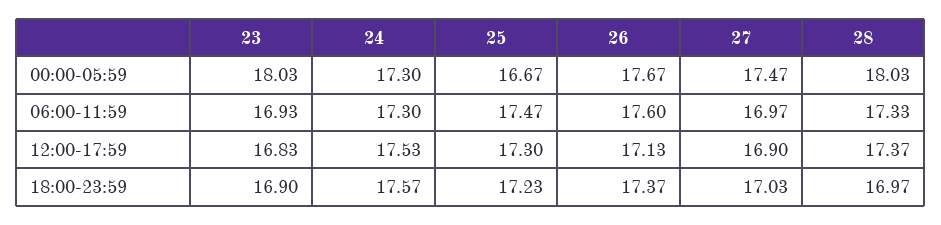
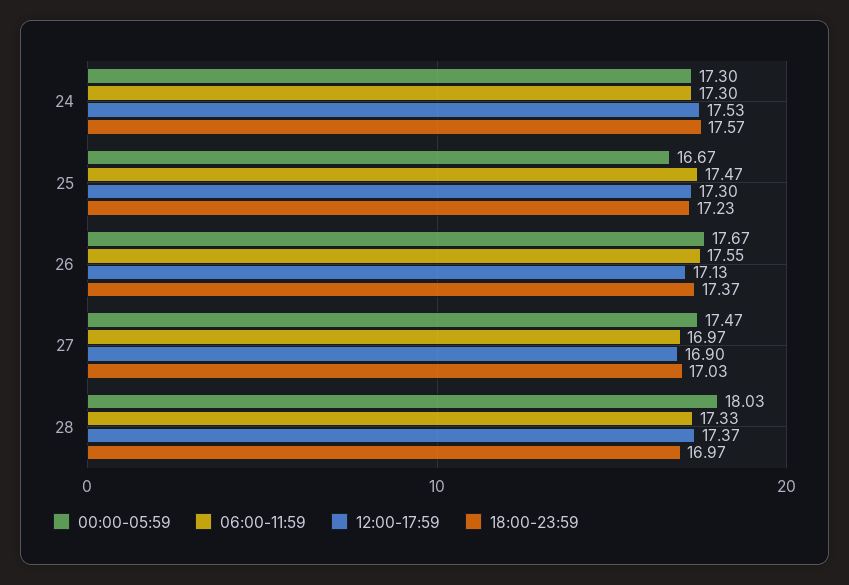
  {
    "00:00-05:59": {
-     "23": 18.03,
      "24": 17.3,
      "25": 16.67,
      "26": 17.67,
      "27": 17.47,
      "28": 18.03
    },
    "06:00-11:59": {
-     "23": 16.93,
      "24": 17.3,
      "25": 17.47,
-     "26": 17.6,
+     "26": 17.55,
      "27": 16.97,
      "28": 17.33
    },
    "12:00-17:59": {
-     "23": 16.83,
      "24": 17.53,
      "25": 17.3,
      "26": 17.13,
      "27": 16.9,
      "28": 17.37
    },
    "18:00-23:59": {
-     "23": 16.9,
      "24": 17.57,
      "25": 17.23,
      "26": 17.37,
      "27": 17.03,
      "28": 16.97
    }
  }

